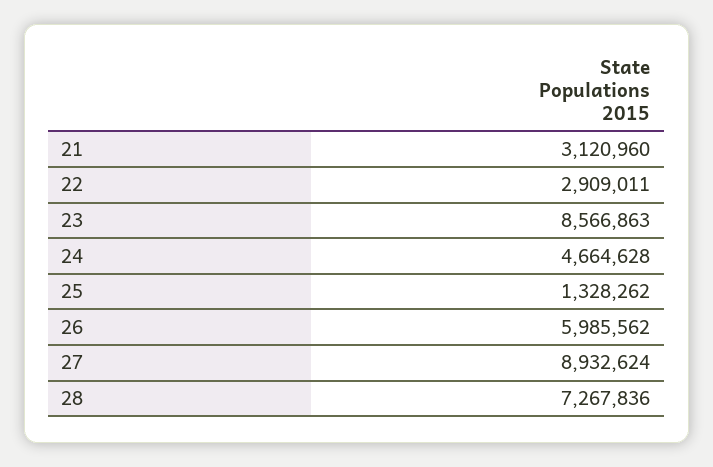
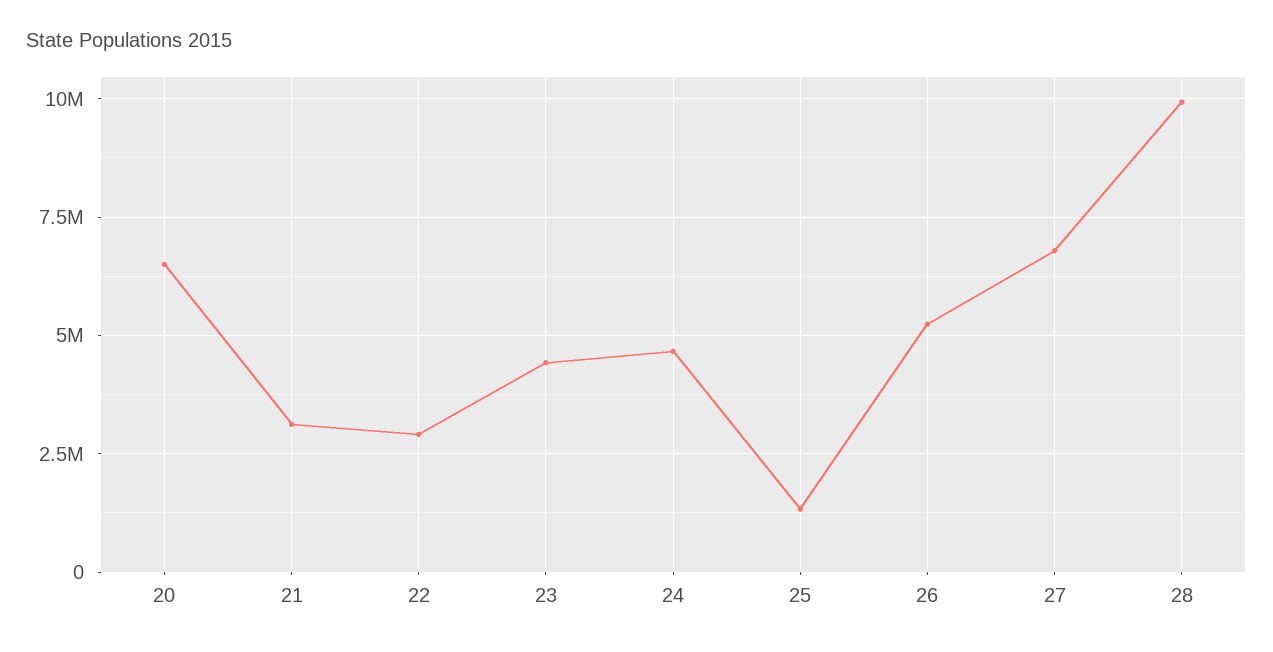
  {
    "21": 3120960,
    "22": 2909011,
-   "23": 8566863,
+   "23": 4500000,
    "24": 4664628,
    "25": 1328262,
-   "26": 5985562,
+   "26": 5250000,
-   "27": 8932624,
+   "27": 6750000,
-   "28": 7267836
+   "28": 10000000,
+   "20": 6500000
  }

